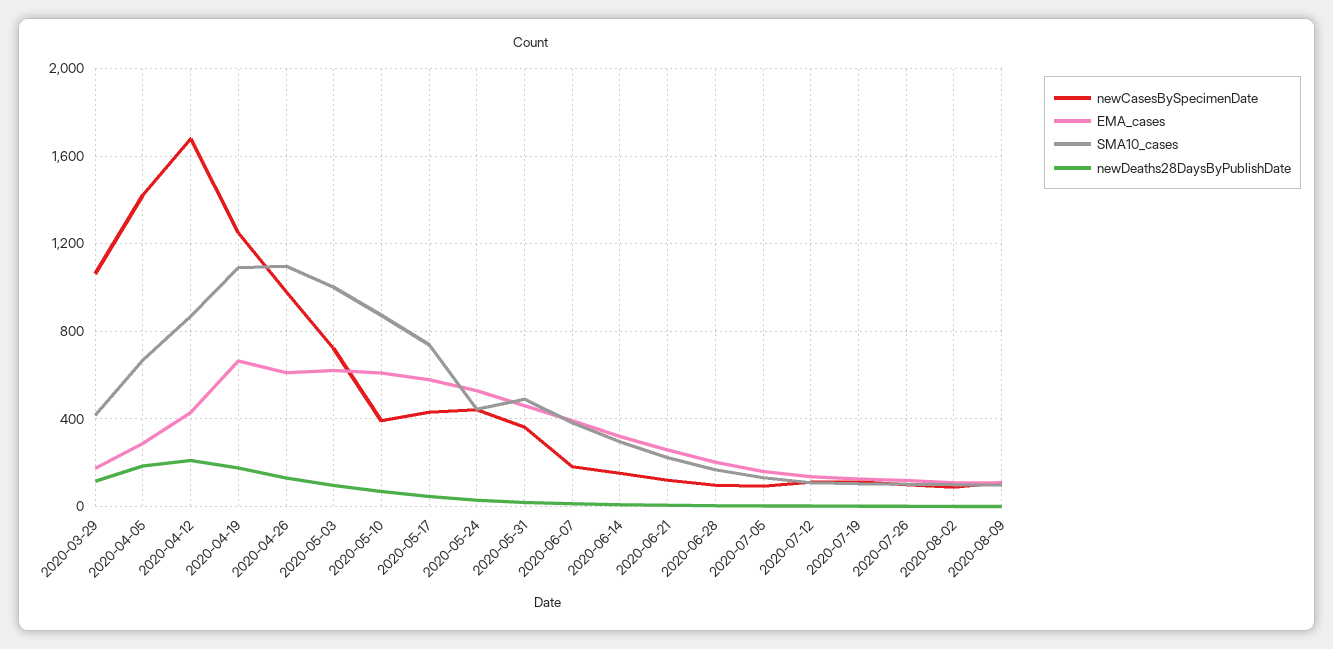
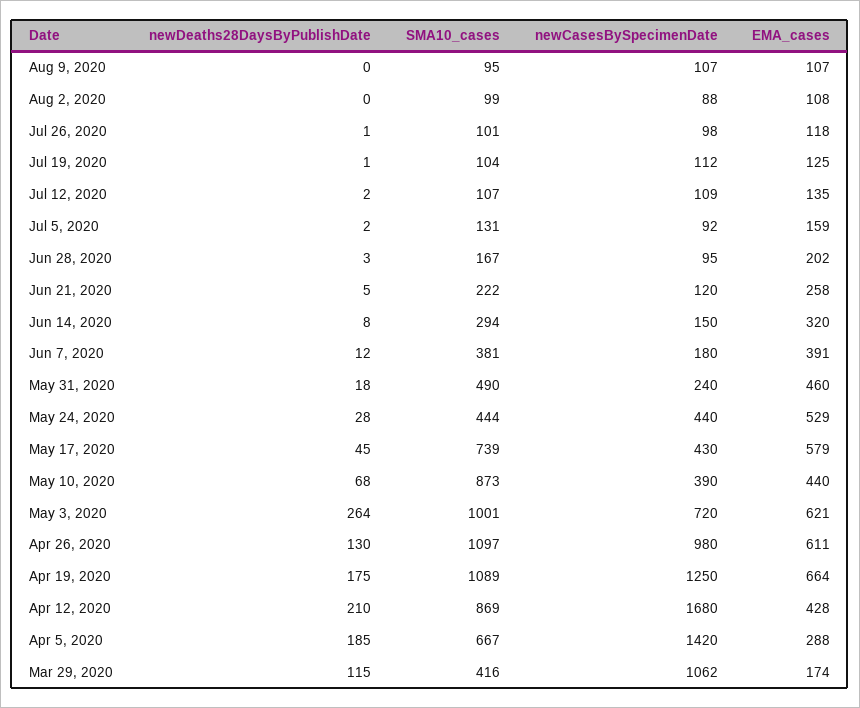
  {
    "newCasesBySpecimenDate": {
      "2020-03-29": 1062,
      "2020-04-05": 1420,
      "2020-04-12": 1680,
      "2020-04-19": 1250,
      "2020-04-26": 980,
      "2020-05-03": 720,
      "2020-05-10": 390,
      "2020-05-17": 430,
      "2020-05-24": 440,
-     "2020-05-31": 350,
+     "2020-05-31": 240,
      "2020-06-07": 180,
      "2020-06-14": 150,
      "2020-06-21": 120,
      "2020-06-28": 95,
      "2020-07-05": 92,
      "2020-07-12": 109,
      "2020-07-19": 112,
      "2020-07-26": 98,
      "2020-08-02": 88,
      "2020-08-09": 107
    },
    "EMA_cases": {
      "2020-03-29": 174,
      "2020-04-05": 288,
      "2020-04-12": 428,
      "2020-04-19": 664,
      "2020-04-26": 611,
      "2020-05-03": 621,
-     "2020-05-10": 600,
+     "2020-05-10": 440,
      "2020-05-17": 579,
      "2020-05-24": 529,
      "2020-05-31": 460,
      "2020-06-07": 391,
      "2020-06-14": 320,
      "2020-06-21": 258,
      "2020-06-28": 202,
      "2020-07-05": 159,
      "2020-07-12": 135,
      "2020-07-19": 125,
      "2020-07-26": 118,
      "2020-08-02": 108,
      "2020-08-09": 107
    },
    "SMA10_cases": {
      "2020-03-29": 416,
      "2020-04-05": 667,
      "2020-04-12": 869,
      "2020-04-19": 1089,
      "2020-04-26": 1097,
      "2020-05-03": 1001,
      "2020-05-10": 873,
      "2020-05-17": 739,
      "2020-05-24": 444,
      "2020-05-31": 490,
      "2020-06-07": 381,
      "2020-06-14": 294,
      "2020-06-21": 222,
      "2020-06-28": 167,
      "2020-07-05": 131,
      "2020-07-12": 107,
      "2020-07-19": 104,
      "2020-07-26": 101,
      "2020-08-02": 99,
      "2020-08-09": 95
    },
    "newDeaths28DaysByPublishDate": {
      "2020-03-29": 115,
      "2020-04-05": 185,
      "2020-04-12": 210,
      "2020-04-19": 175,
      "2020-04-26": 130,
-     "2020-05-03": 100,
+     "2020-05-03": 264,
      "2020-05-10": 68,
      "2020-05-17": 45,
      "2020-05-24": 28,
      "2020-05-31": 18,
      "2020-06-07": 12,
      "2020-06-14": 8,
      "2020-06-21": 5,
      "2020-06-28": 3,
      "2020-07-05": 2,
      "2020-07-12": 2,
      "2020-07-19": 1,
      "2020-07-26": 1,
      "2020-08-02": 0,
      "2020-08-09": 0
    }
  }

